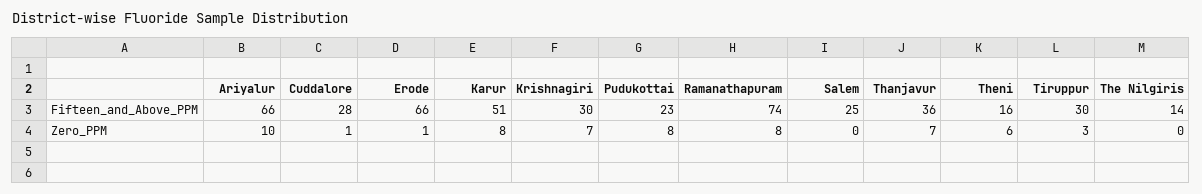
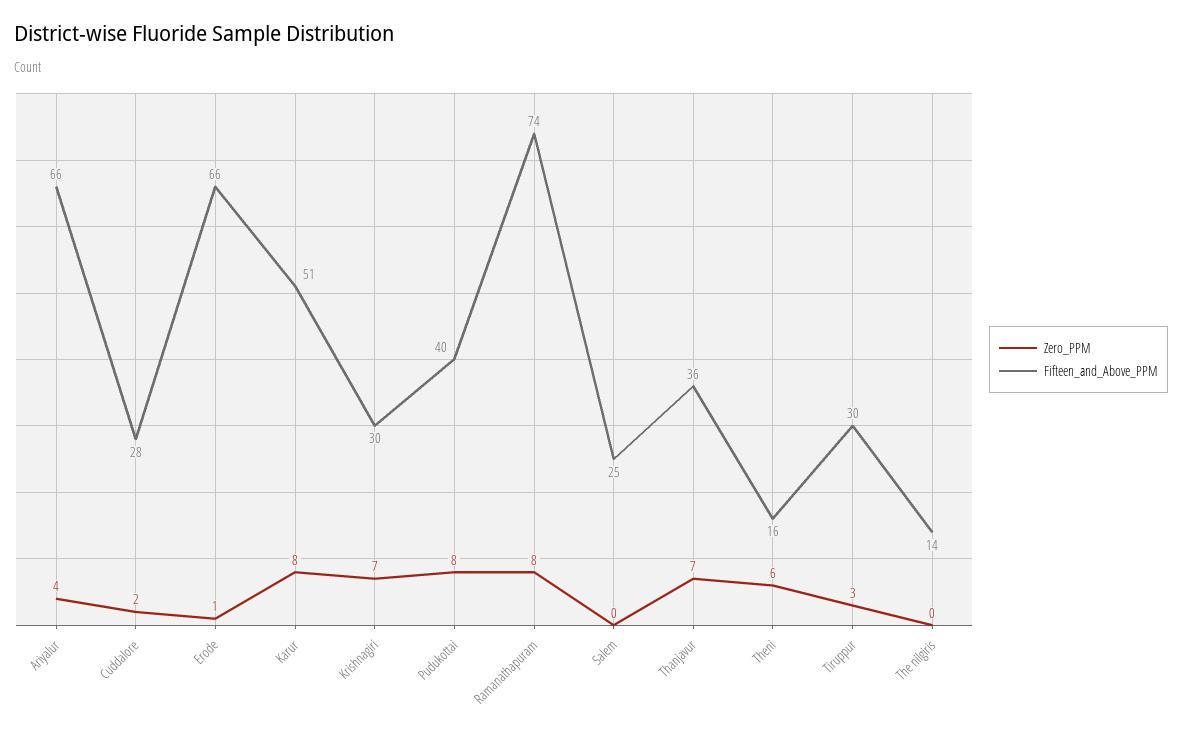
  {
    "Fifteen_and_Above_PPM": {
      "Ariyalur": 66,
      "Cuddalore": 28,
      "Erode": 66,
      "Karur": 51,
      "Krishnagiri": 30,
-     "Pudukottai": 23,
+     "Pudukottai": 40,
      "Ramanathapuram": 74,
      "Salem": 25,
      "Thanjavur": 36,
      "Theni": 16,
      "Tiruppur": 30,
      "The Nilgiris": 14
    },
    "Zero_PPM": {
-     "Ariyalur": 10,
+     "Ariyalur": 4,
-     "Cuddalore": 1,
+     "Cuddalore": 2,
      "Erode": 1,
      "Karur": 8,
      "Krishnagiri": 7,
      "Pudukottai": 8,
      "Ramanathapuram": 8,
      "Salem": 0,
      "Thanjavur": 7,
      "Theni": 6,
      "Tiruppur": 3,
      "The Nilgiris": 0
    }
  }

